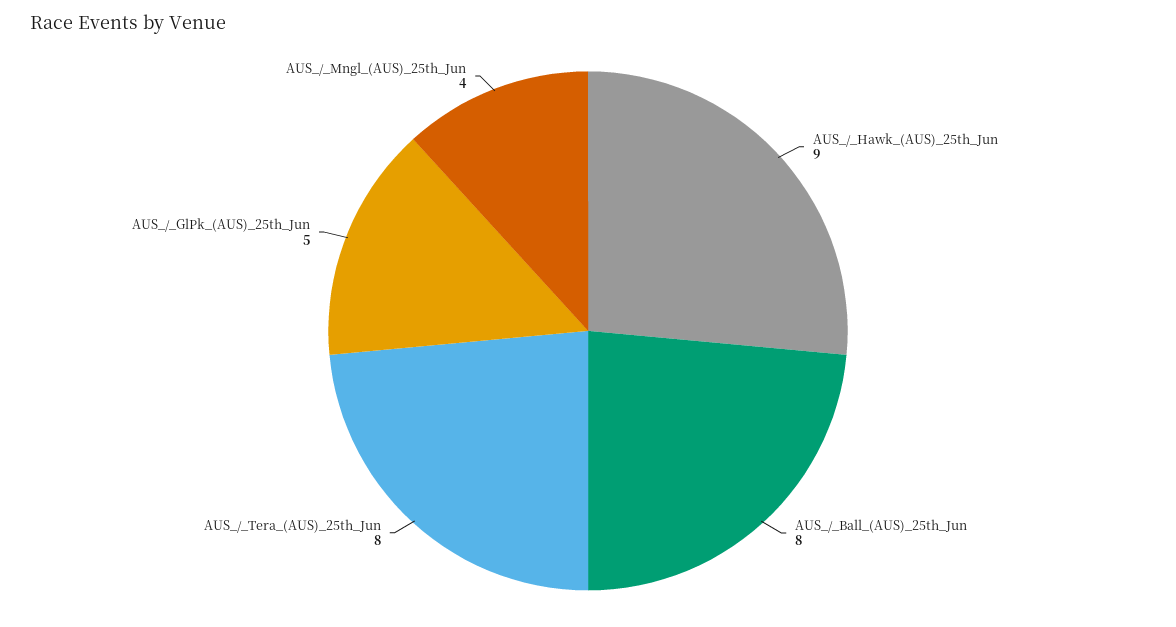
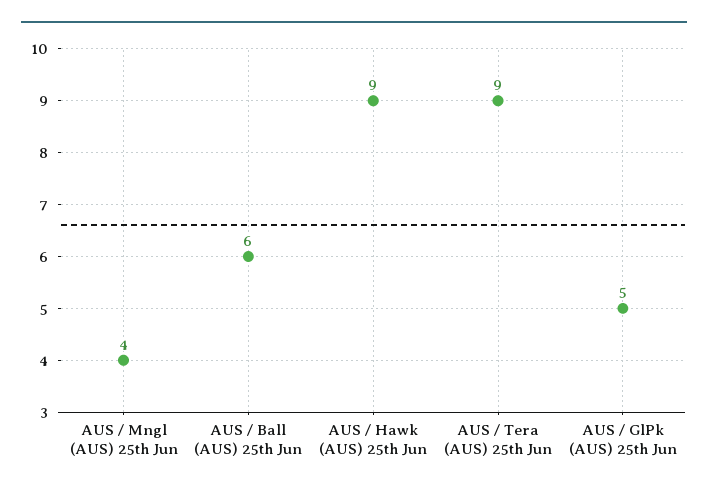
  {
    "AUS_/_Hawk_(AUS)_25th_Jun": 9,
-   "AUS_/_Ball_(AUS)_25th_Jun": 8,
+   "AUS_/_Ball_(AUS)_25th_Jun": 6,
-   "AUS_/_Tera_(AUS)_25th_Jun": 8,
+   "AUS_/_Tera_(AUS)_25th_Jun": 9,
    "AUS_/_GlPk_(AUS)_25th_Jun": 5,
    "AUS_/_Mngl_(AUS)_25th_Jun": 4
  }

